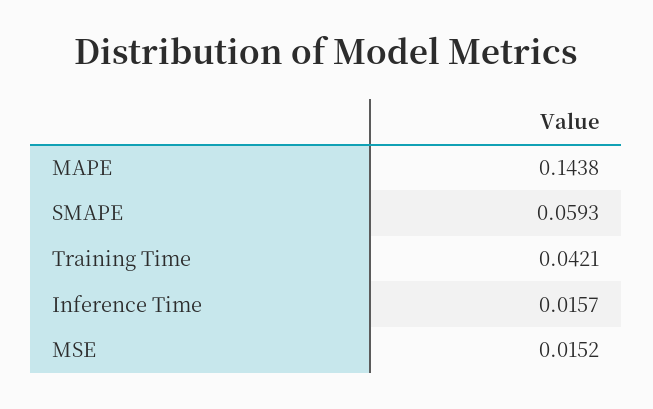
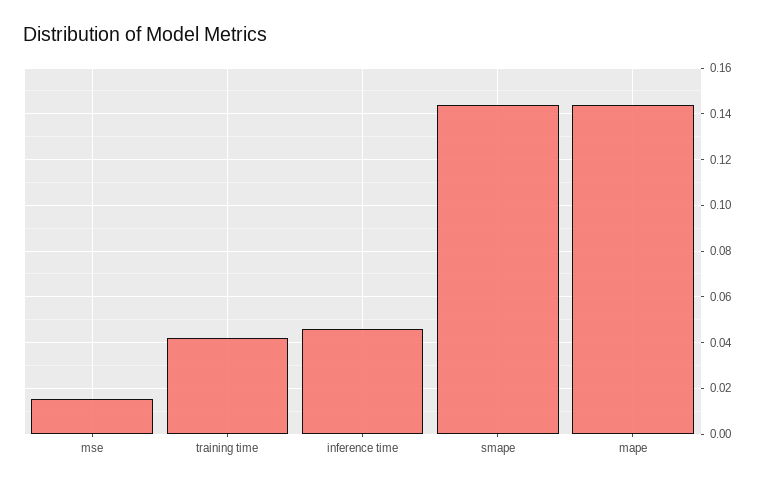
  {
    "MAPE": 0.1438,
-   "SMAPE": 0.0593,
+   "SMAPE": 0.145,
    "Training Time": 0.0421,
-   "Inference Time": 0.0157,
+   "Inference Time": 0.045,
    "MSE": 0.0152
  }

